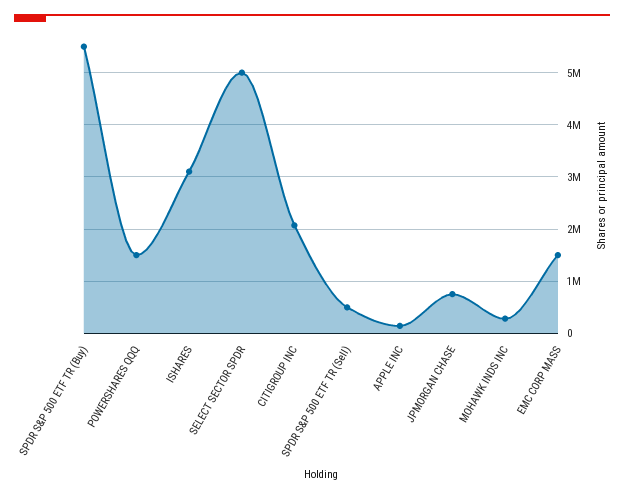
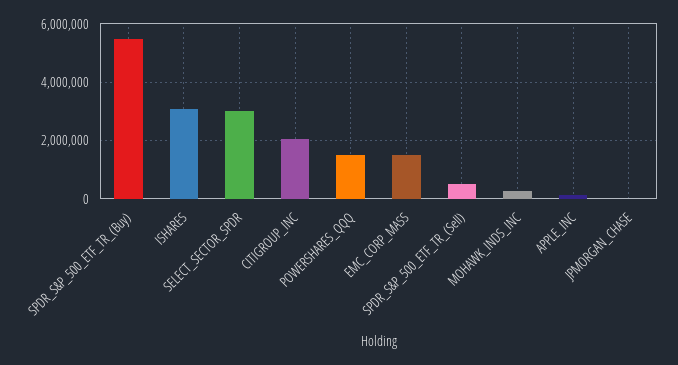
  {
    "SPDR S&P 500 ETF TR (Buy)": 5600000,
    "POWERSHARES QQQ": 1600000,
    "ISHARES": 3200000,
-   "SELECT SECTOR SPDR": 5000000,
+   "SELECT SECTOR SPDR": 3000000,
    "CITIGROUP INC": 2000000,
    "SPDR S&P 500 ETF TR (Sell)": 600000,
    "APPLE INC": 200000,
-   "JPMORGAN CHASE": 800000,
+   "JPMORGAN CHASE": 0,
    "MOHAWK INDS INC": 200000,
    "EMC CORP MASS": 1600000
  }

